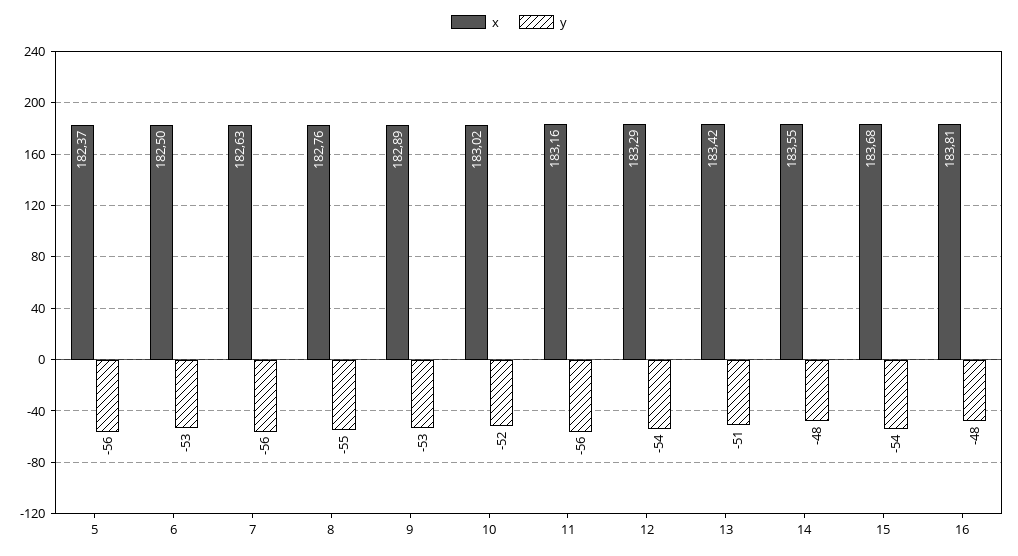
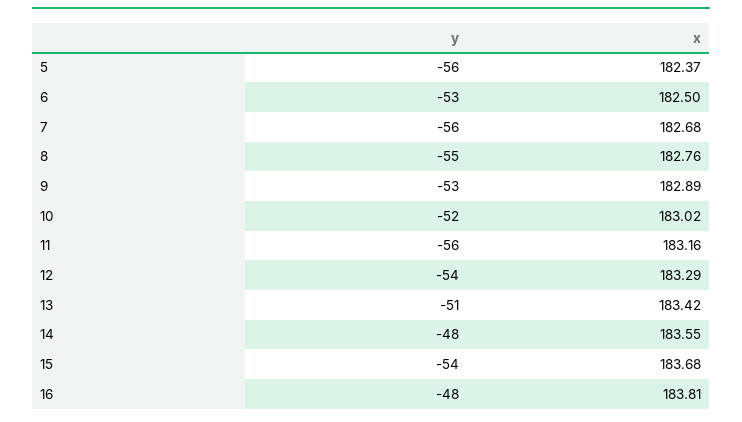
  {
    "x": {
      "5": 182.37,
      "6": 182.5,
-     "7": 182.63,
+     "7": 182.68,
      "8": 182.76,
      "9": 182.89,
      "10": 183.02,
      "11": 183.16,
      "12": 183.29,
      "13": 183.42,
      "14": 183.55,
      "15": 183.68,
      "16": 183.81
    },
    "y": {
      "5": -56,
      "6": -53,
      "7": -56,
      "8": -55,
      "9": -53,
      "10": -52,
      "11": -56,
      "12": -54,
      "13": -51,
      "14": -48,
      "15": -54,
      "16": -48
    }
  }

